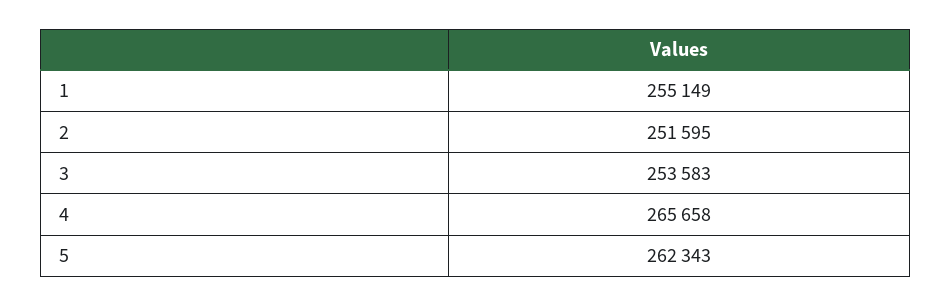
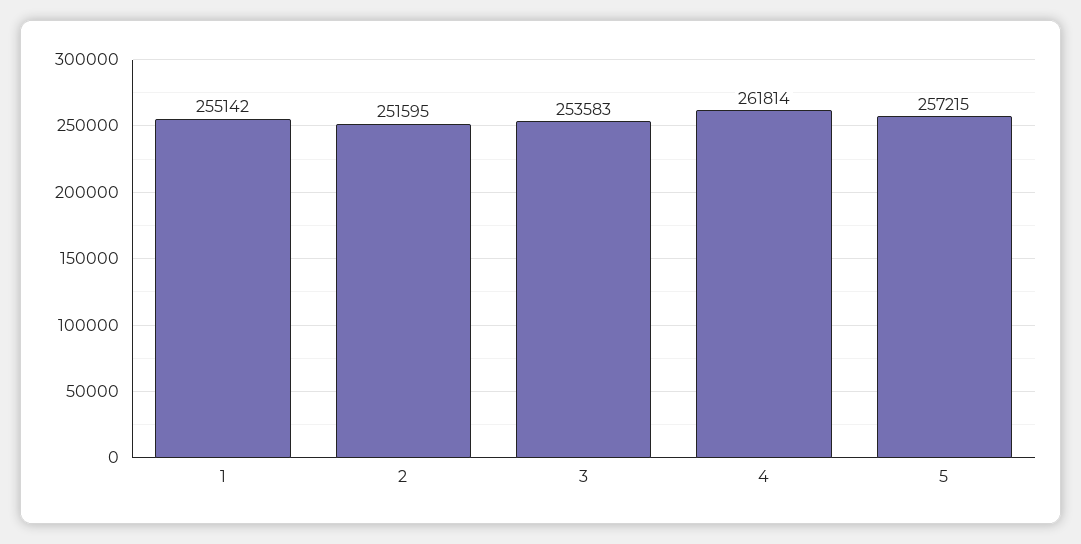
  {
-   "1": 255149,
+   "1": 255142,
    "2": 251595,
    "3": 253583,
-   "4": 265658,
+   "4": 261814,
-   "5": 262343
+   "5": 257215
  }

